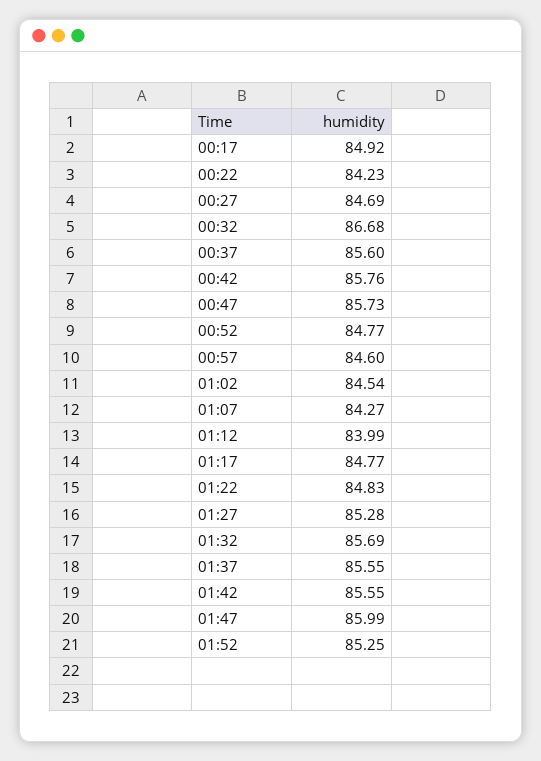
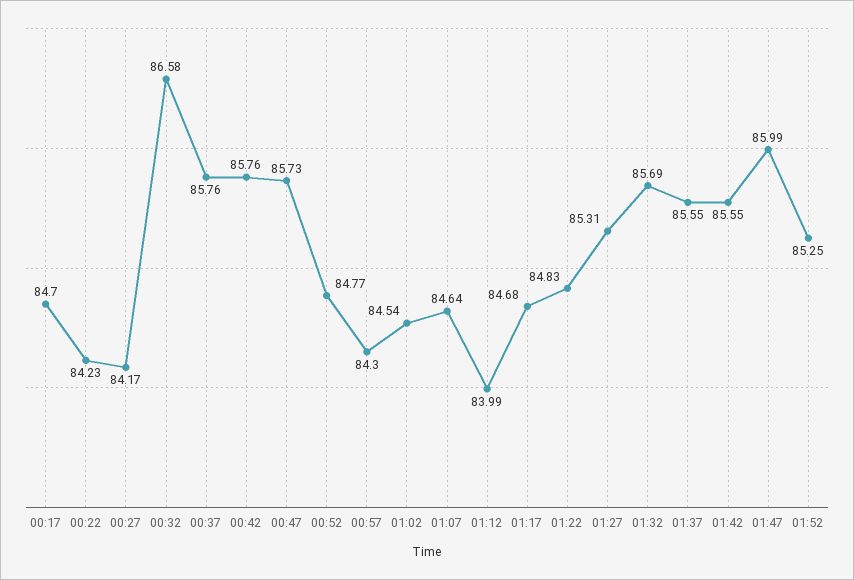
  {
-   "00:17": 84.92,
+   "00:17": 84.7,
    "00:22": 84.23,
-   "00:27": 84.69,
+   "00:27": 84.17,
-   "00:32": 86.68,
+   "00:32": 86.58,
-   "00:37": 85.6,
+   "00:37": 85.76,
    "00:42": 85.76,
    "00:47": 85.73,
    "00:52": 84.77,
-   "00:57": 84.6,
+   "00:57": 84.3,
    "01:02": 84.54,
-   "01:07": 84.27,
+   "01:07": 84.64,
    "01:12": 83.99,
-   "01:17": 84.77,
+   "01:17": 84.68,
    "01:22": 84.83,
-   "01:27": 85.28,
+   "01:27": 85.31,
    "01:32": 85.69,
    "01:37": 85.55,
    "01:42": 85.55,
    "01:47": 85.99,
    "01:52": 85.25
  }

